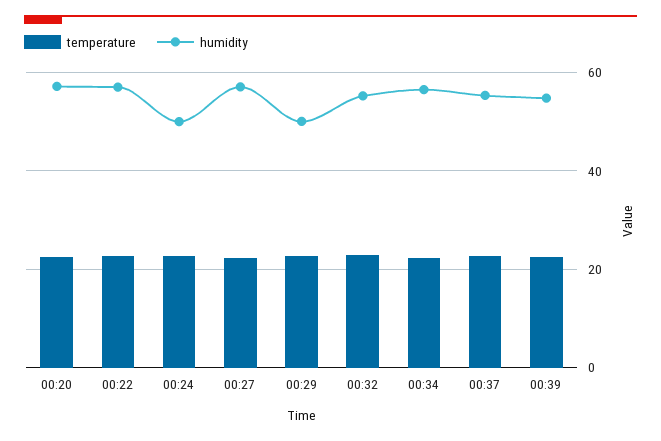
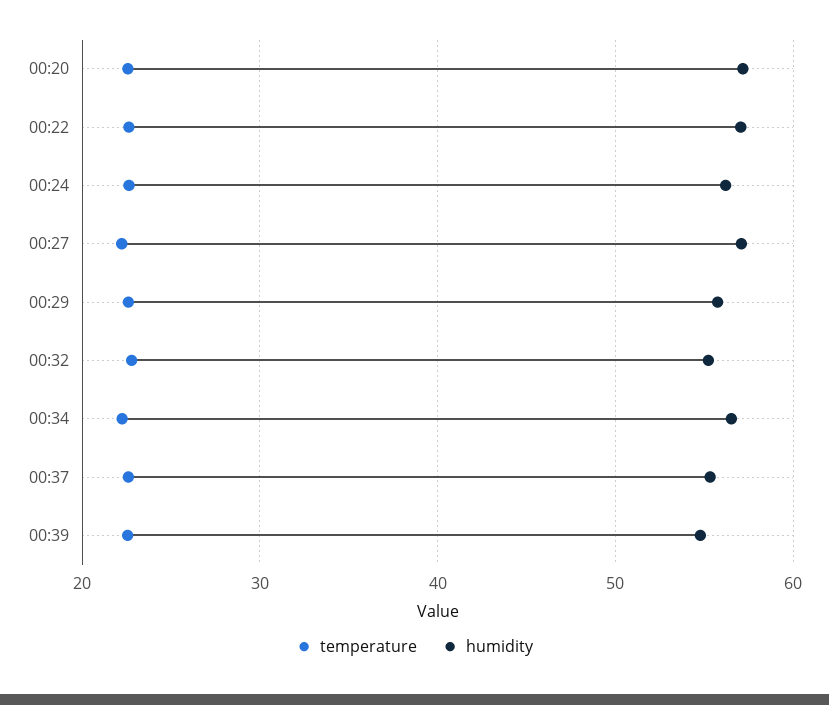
  {
    "temperature": {
      "00:20": 23,
      "00:22": 23,
      "00:24": 23,
      "00:27": 22,
      "00:29": 23,
      "00:32": 23,
      "00:34": 22,
      "00:37": 23,
      "00:39": 23
    },
    "humidity": {
      "00:20": 57,
      "00:22": 57,
-     "00:24": 50,
+     "00:24": 56,
      "00:27": 57,
-     "00:29": 50,
+     "00:29": 56,
      "00:32": 55,
      "00:34": 57,
      "00:37": 55,
      "00:39": 55
    }
  }

